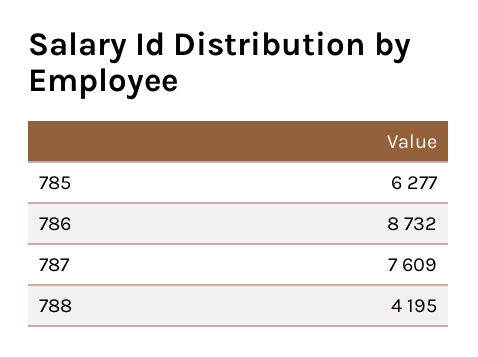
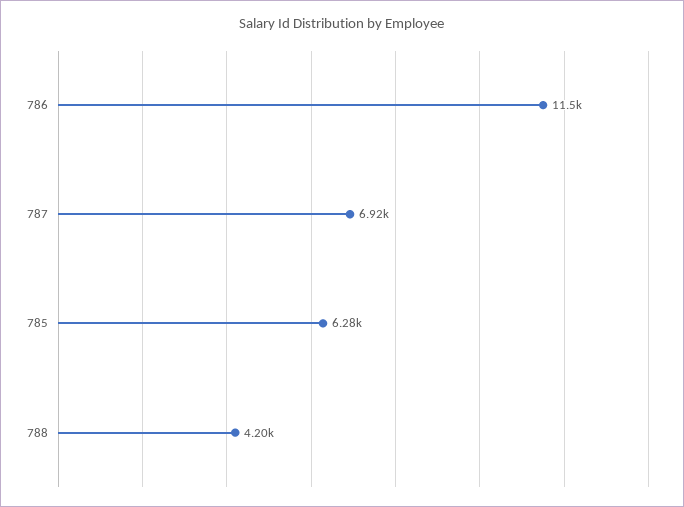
  {
    "785": 6277,
-   "786": 8732,
+   "786": 11500,
-   "787": 7609,
+   "787": 6920,
    "788": 4195
  }

